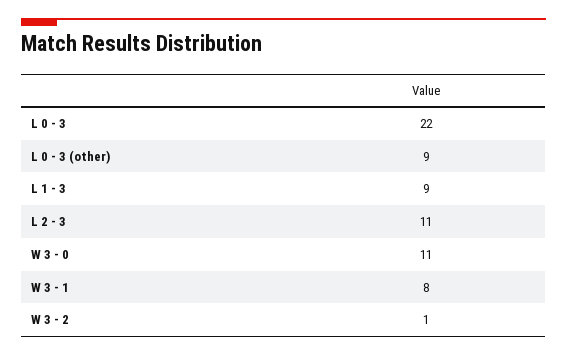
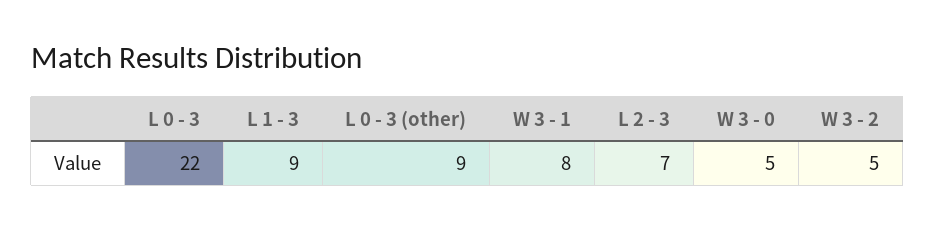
  {
    "L 0 - 3": 22,
    "L 0 - 3 (other)": 9,
    "L 1 - 3": 9,
-   "L 2 - 3": 11,
+   "L 2 - 3": 7,
-   "W 3 - 0": 11,
+   "W 3 - 0": 5,
    "W 3 - 1": 8,
-   "W 3 - 2": 1
+   "W 3 - 2": 5
  }

